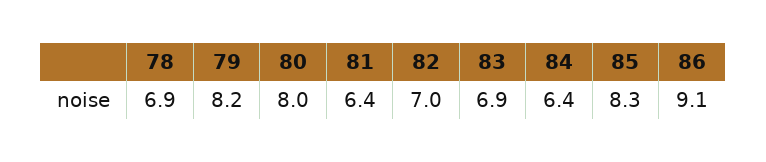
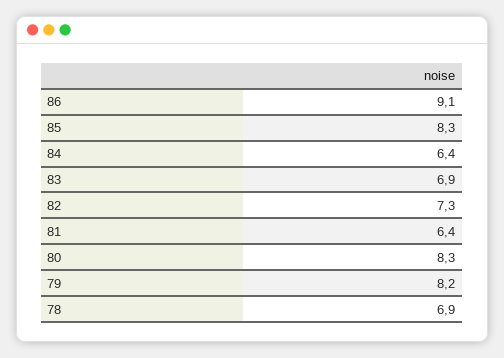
  {
    "78": 6.9,
    "79": 8.2,
-   "80": 8,
+   "80": 8.3,
    "81": 6.4,
-   "82": 7,
+   "82": 7.3,
    "83": 6.9,
    "84": 6.4,
    "85": 8.3,
    "86": 9.1
  }

